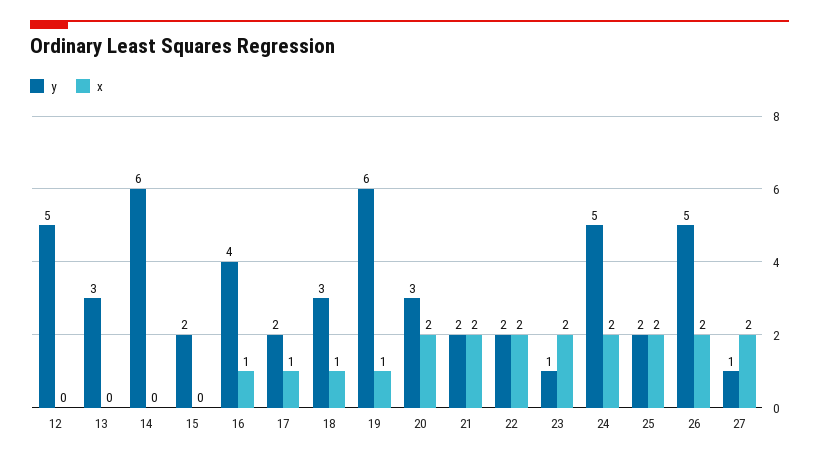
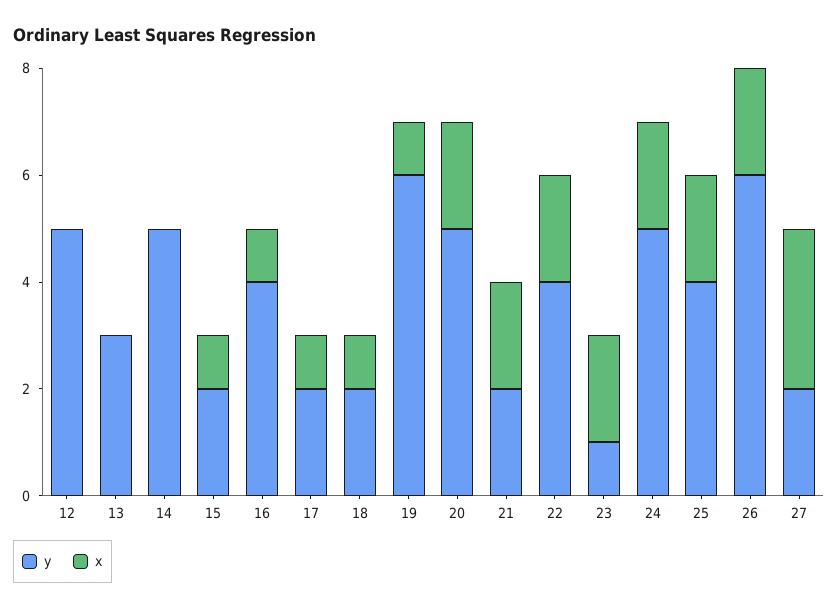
  {
    "y": {
      "12": 5,
      "13": 3,
-     "14": 6,
+     "14": 5,
      "15": 2,
      "16": 4,
      "17": 2,
-     "18": 3,
+     "18": 2,
      "19": 6,
-     "20": 3,
+     "20": 5,
      "21": 2,
-     "22": 2,
+     "22": 4,
      "23": 1,
      "24": 5,
-     "25": 2,
+     "25": 4,
-     "26": 5,
+     "26": 6,
-     "27": 1
+     "27": 2
    },
    "x": {
      "12": 0,
      "13": 0,
      "14": 0,
-     "15": 0,
+     "15": 1,
      "16": 1,
      "17": 1,
      "18": 1,
      "19": 1,
      "20": 2,
      "21": 2,
      "22": 2,
      "23": 2,
      "24": 2,
      "25": 2,
      "26": 2,
-     "27": 2
+     "27": 3
    }
  }

